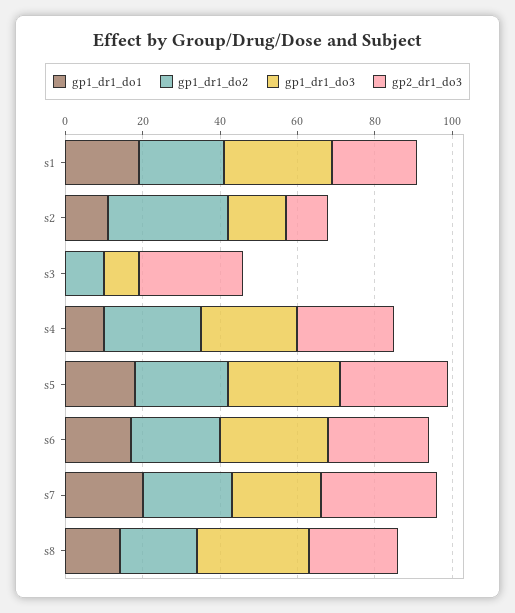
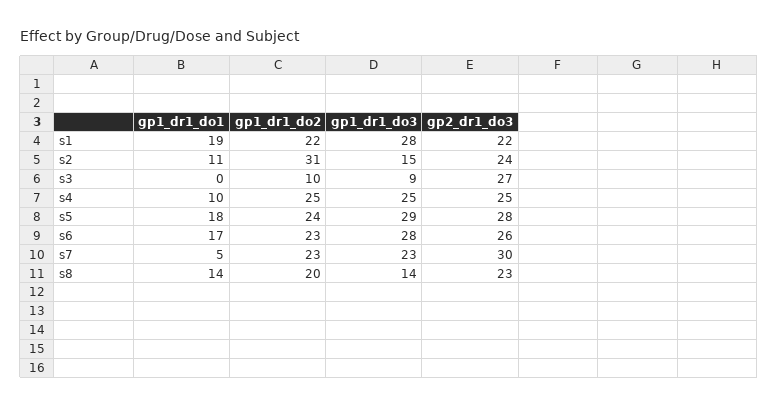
  {
    "gp1_dr1_do1": {
      "s1": 19,
      "s2": 11,
      "s3": 0,
      "s4": 10,
      "s5": 18,
      "s6": 17,
-     "s7": 20,
+     "s7": 5,
      "s8": 14
    },
    "gp1_dr1_do2": {
      "s1": 22,
      "s2": 31,
      "s3": 10,
      "s4": 25,
      "s5": 24,
      "s6": 23,
      "s7": 23,
      "s8": 20
    },
    "gp1_dr1_do3": {
      "s1": 28,
      "s2": 15,
      "s3": 9,
      "s4": 25,
      "s5": 29,
      "s6": 28,
      "s7": 23,
-     "s8": 30
+     "s8": 14
    },
    "gp2_dr1_do3": {
      "s1": 22,
-     "s2": 10,
+     "s2": 24,
      "s3": 27,
      "s4": 25,
      "s5": 28,
      "s6": 26,
      "s7": 30,
      "s8": 23
    }
  }

